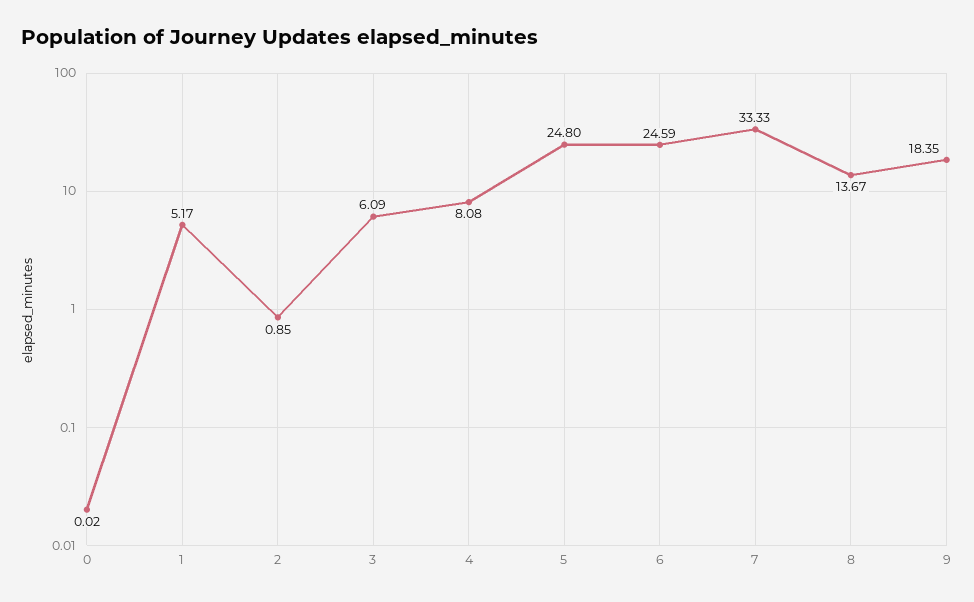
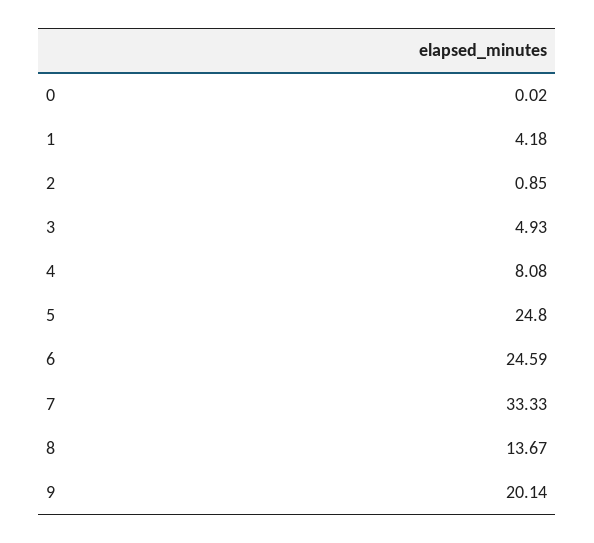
  {
    "0": 0.02,
-   "1": 5.17,
+   "1": 4.18,
    "2": 0.85,
-   "3": 6.09,
+   "3": 4.93,
    "4": 8.08,
    "5": 24.8,
    "6": 24.59,
    "7": 33.33,
    "8": 13.67,
-   "9": 18.35
+   "9": 20.14
  }

